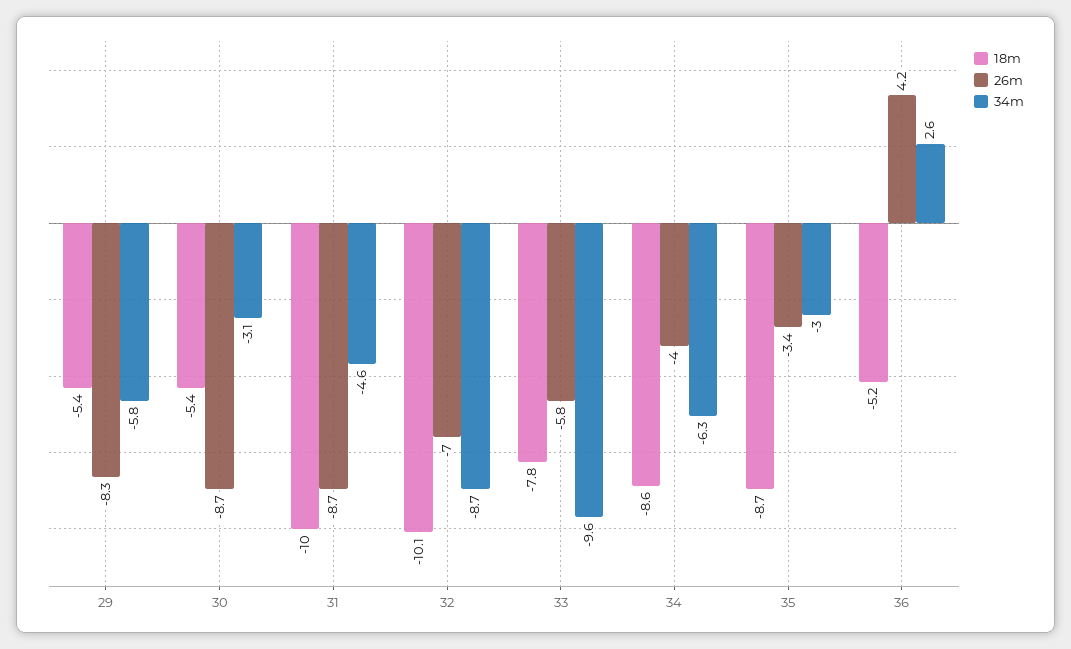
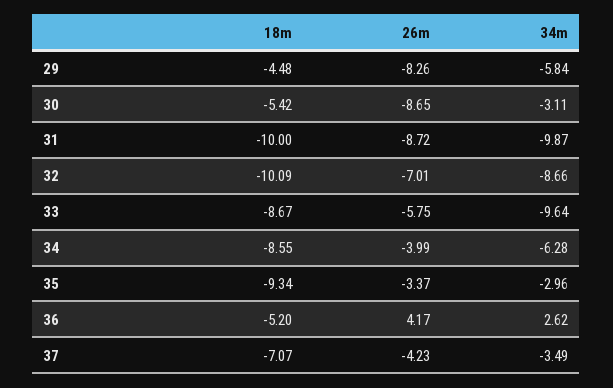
  {
    "18m": {
-     "29": -5.4,
+     "29": -4.48,
      "30": -5.42,
      "31": -10,
      "32": -10.09,
-     "33": -7.8,
+     "33": -8.67,
      "34": -8.55,
-     "35": -8.7,
+     "35": -9.34,
-     "36": -5.2
+     "36": -5.2,
+     "37": -7.07
    },
    "26m": {
      "29": -8.26,
      "30": -8.65,
      "31": -8.72,
      "32": -7.01,
      "33": -5.75,
      "34": -3.99,
      "35": -3.37,
-     "36": 4.17
+     "36": 4.17,
+     "37": -4.23
    },
    "34m": {
      "29": -5.84,
      "30": -3.11,
-     "31": -4.6,
+     "31": -9.87,
      "32": -8.66,
      "33": -9.64,
      "34": -6.28,
      "35": -2.96,
-     "36": 2.62
+     "36": 2.62,
+     "37": -3.49
    }
  }

